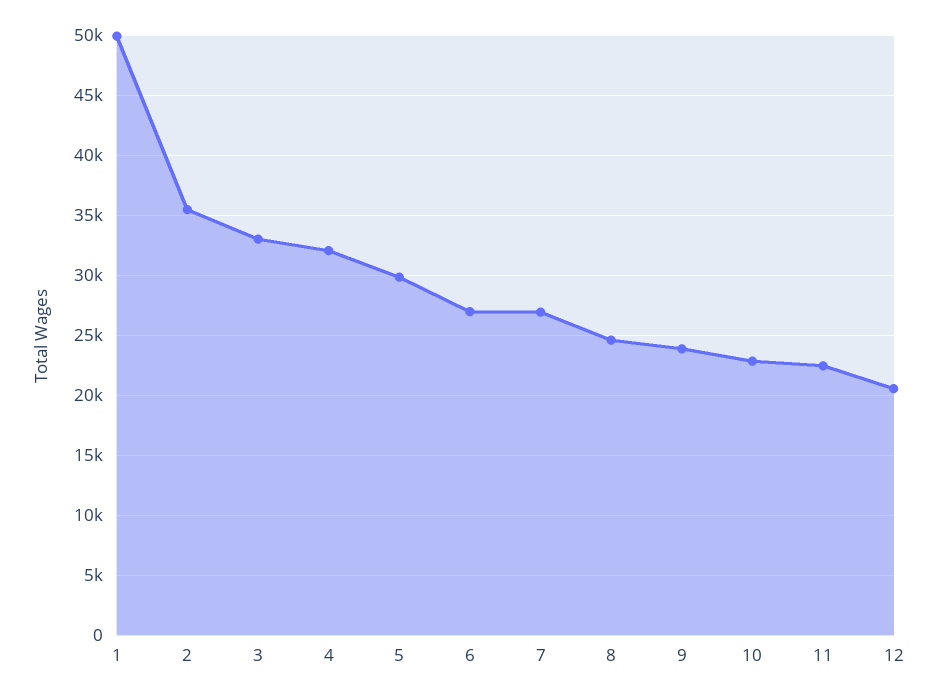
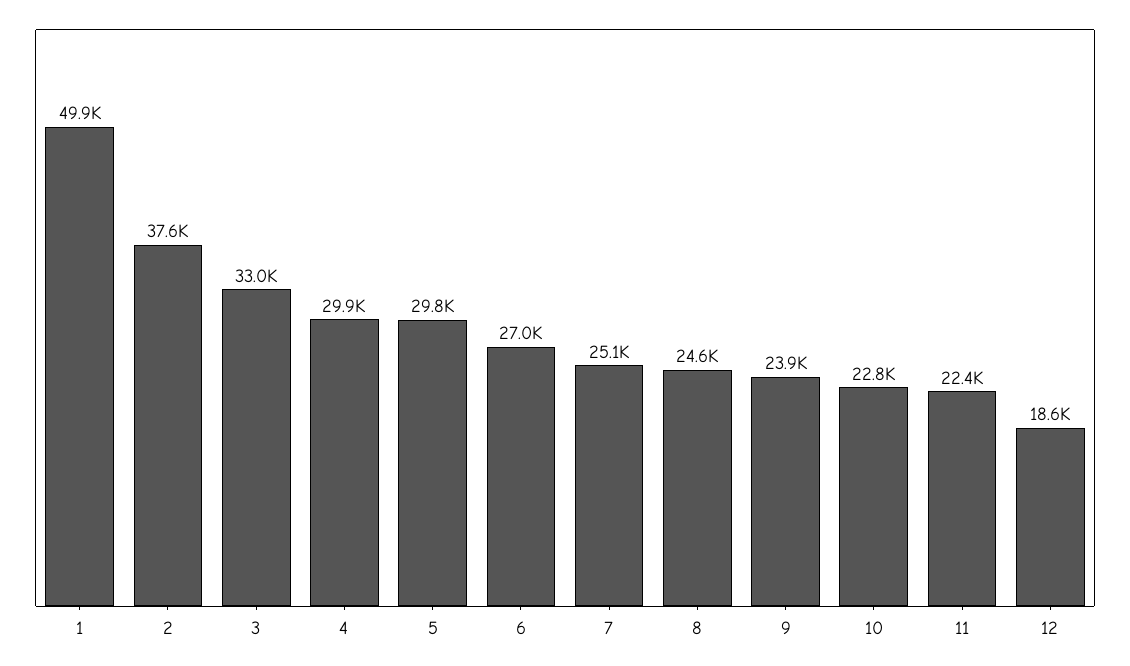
  {
    "1": 49900,
-   "2": 35500,
+   "2": 37600,
    "3": 33000,
-   "4": 32000,
+   "4": 29900,
    "5": 29800,
    "6": 27000,
-   "7": 27000,
+   "7": 25100,
    "8": 24600,
    "9": 23900,
    "10": 22800,
    "11": 22400,
-   "12": 20500
+   "12": 18600
  }

